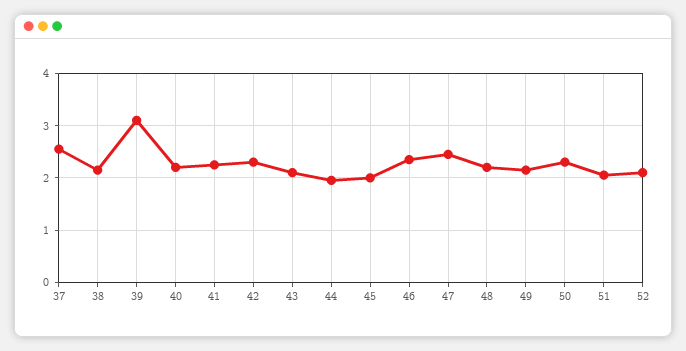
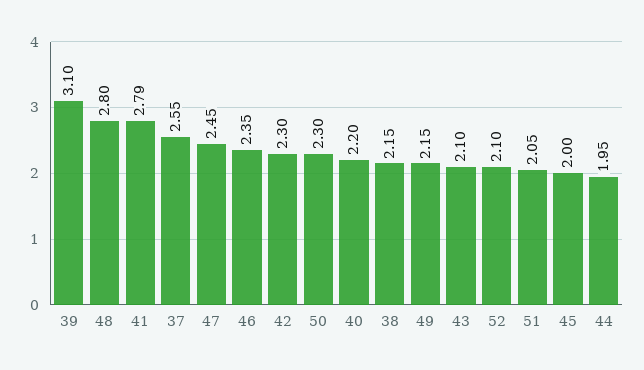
  {
    "37": 2.55,
    "38": 2.15,
    "39": 3.1,
    "40": 2.2,
-   "41": 2.2,
+   "41": 2.79,
    "42": 2.3,
    "43": 2.1,
    "44": 1.95,
    "45": 2,
    "46": 2.35,
    "47": 2.45,
-   "48": 2.2,
+   "48": 2.8,
    "49": 2.15,
    "50": 2.3,
    "51": 2.05,
    "52": 2.1
  }

